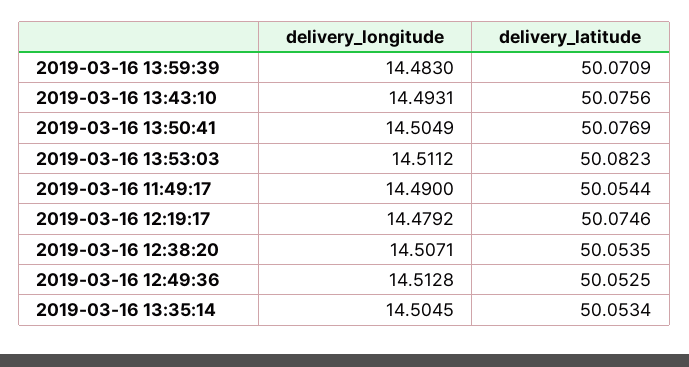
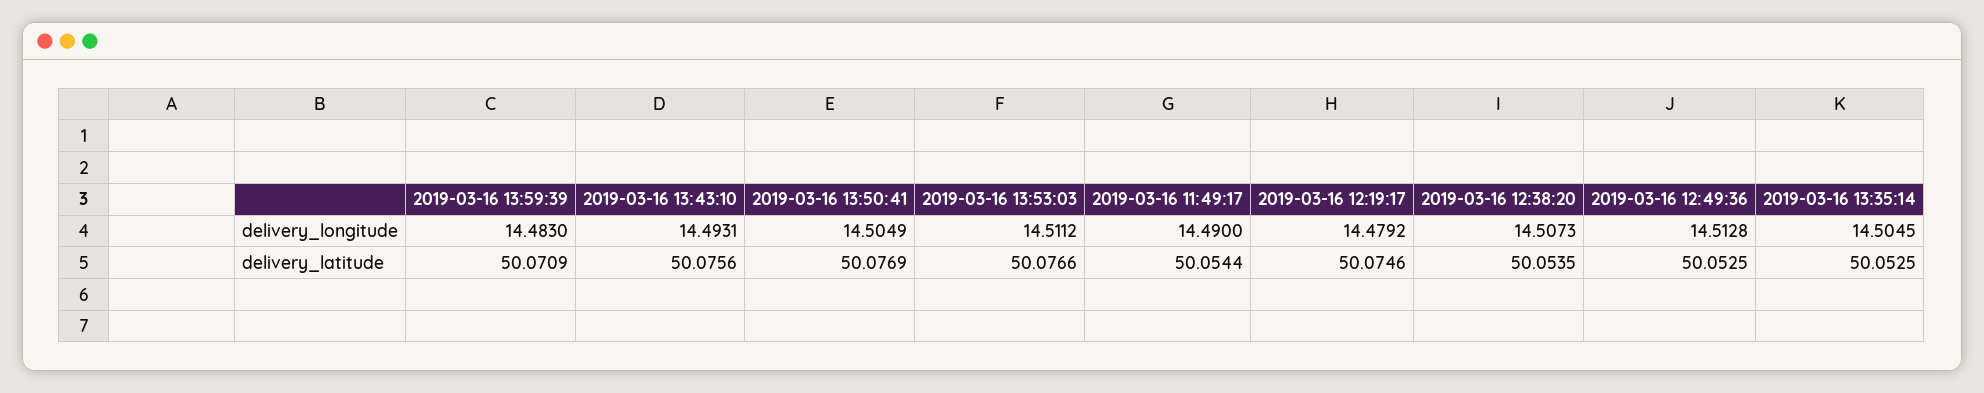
  {
    "delivery_longitude": {
      "2019-03-16 13:59:39": 14.483,
      "2019-03-16 13:43:10": 14.4931,
      "2019-03-16 13:50:41": 14.5049,
      "2019-03-16 13:53:03": 14.5112,
      "2019-03-16 11:49:17": 14.49,
      "2019-03-16 12:19:17": 14.4792,
-     "2019-03-16 12:38:20": 14.5071,
+     "2019-03-16 12:38:20": 14.5073,
      "2019-03-16 12:49:36": 14.5128,
      "2019-03-16 13:35:14": 14.5045
    },
    "delivery_latitude": {
      "2019-03-16 13:59:39": 50.0709,
      "2019-03-16 13:43:10": 50.0756,
      "2019-03-16 13:50:41": 50.0769,
-     "2019-03-16 13:53:03": 50.0823,
+     "2019-03-16 13:53:03": 50.0766,
      "2019-03-16 11:49:17": 50.0544,
      "2019-03-16 12:19:17": 50.0746,
      "2019-03-16 12:38:20": 50.0535,
      "2019-03-16 12:49:36": 50.0525,
-     "2019-03-16 13:35:14": 50.0534
+     "2019-03-16 13:35:14": 50.0525
    }
  }

